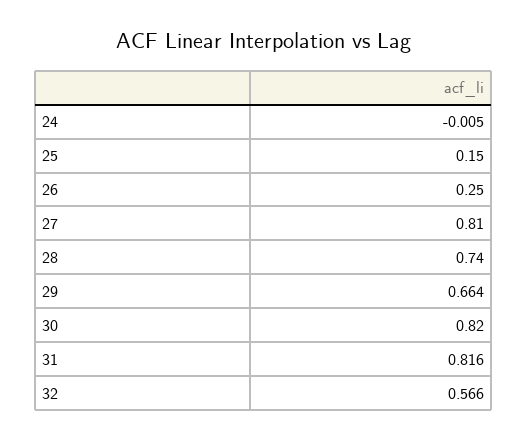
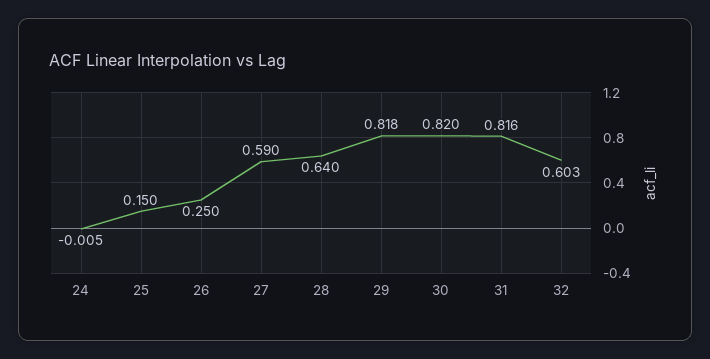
  {
    "24": -0.005,
    "25": 0.15,
    "26": 0.25,
-   "27": 0.81,
+   "27": 0.59,
-   "28": 0.74,
+   "28": 0.64,
-   "29": 0.664,
+   "29": 0.818,
    "30": 0.82,
    "31": 0.816,
-   "32": 0.566
+   "32": 0.603
  }

